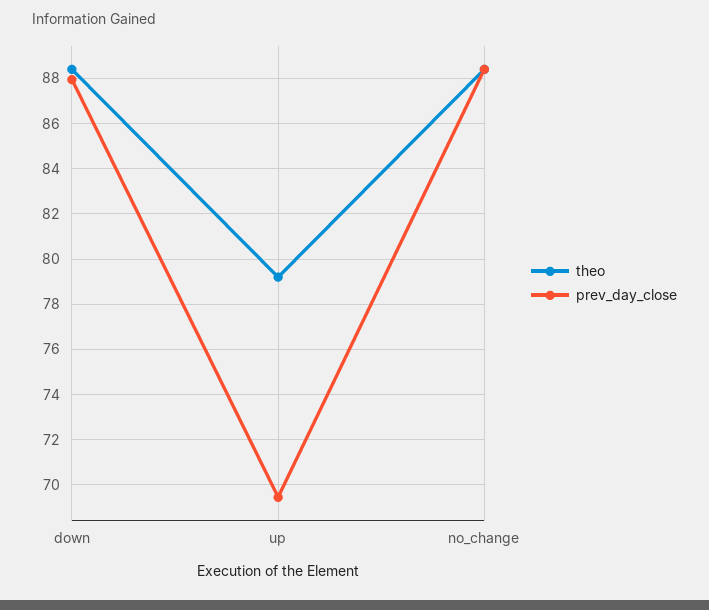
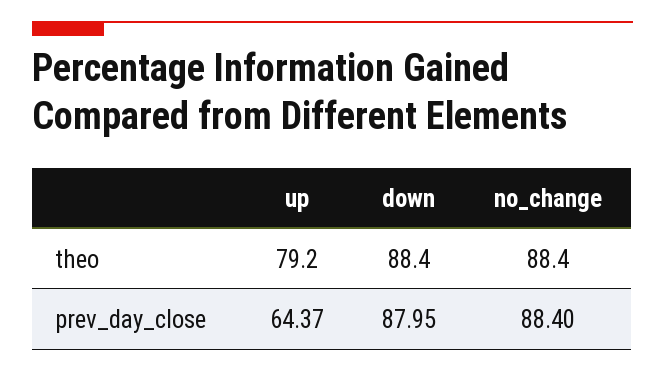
  {
    "theo": {
      "down": 88.4,
      "up": 79.2,
      "no_change": 88.4
    },
    "prev_day_close": {
      "down": 87.95,
-     "up": 69.5,
+     "up": 64.37,
      "no_change": 88.4
    }
  }

